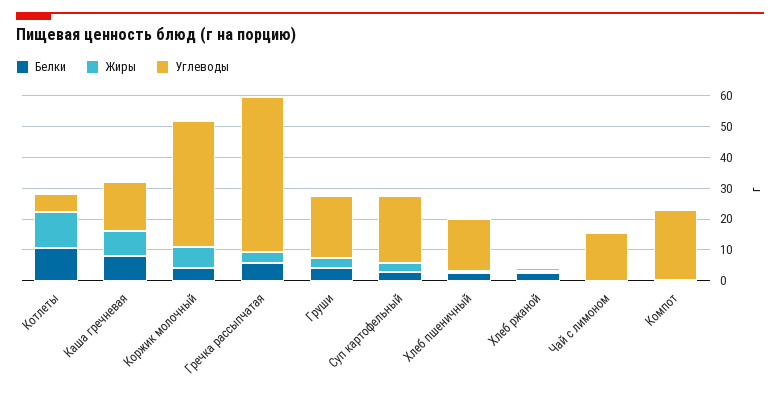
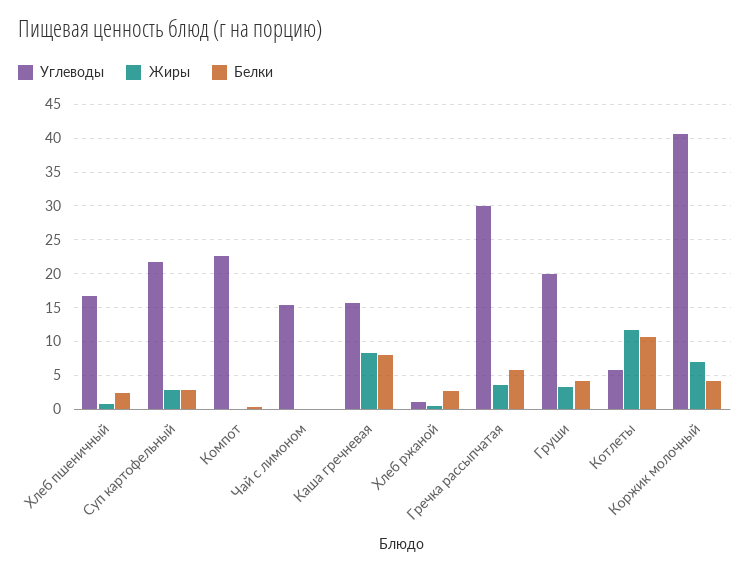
  {
    "Белки": {
      "Котлеты": 11,
      "Каша гречневая": 8,
      "Коржик молочный": 4,
      "Гречка рассыпчатая": 6,
      "Груши": 4,
      "Суп картофельный": 3,
      "Хлеб пшеничный": 2,
      "Хлеб ржаной": 3,
      "Чай с лимоном": 0,
      "Компот": 0
    },
    "Жиры": {
      "Котлеты": 12,
      "Каша гречневая": 8,
      "Коржик молочный": 7,
      "Гречка рассыпчатая": 4,
      "Груши": 3,
      "Суп картофельный": 3,
      "Хлеб пшеничный": 1,
      "Хлеб ржаной": 0,
      "Чай с лимоном": 0,
      "Компот": 0
    },
    "Углеводы": {
      "Котлеты": 6,
      "Каша гречневая": 16,
      "Коржик молочный": 41,
-     "Гречка рассыпчатая": 50,
+     "Гречка рассыпчатая": 30,
      "Груши": 20,
      "Суп картофельный": 22,
      "Хлеб пшеничный": 17,
      "Хлеб ржаной": 1,
      "Чай с лимоном": 15,
      "Компот": 23
    }
  }

